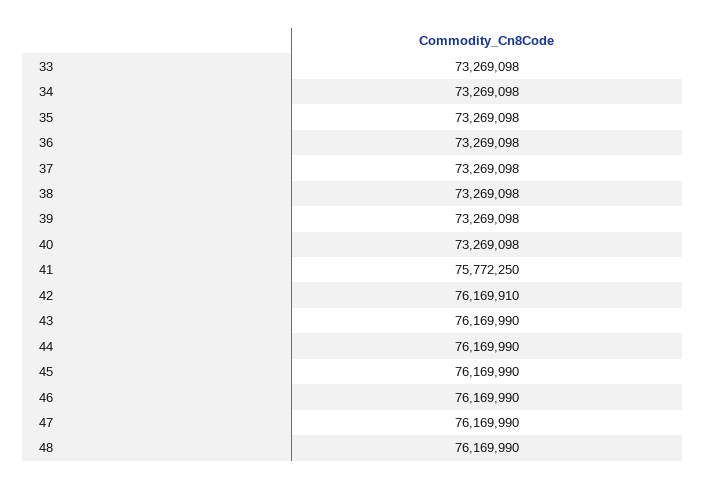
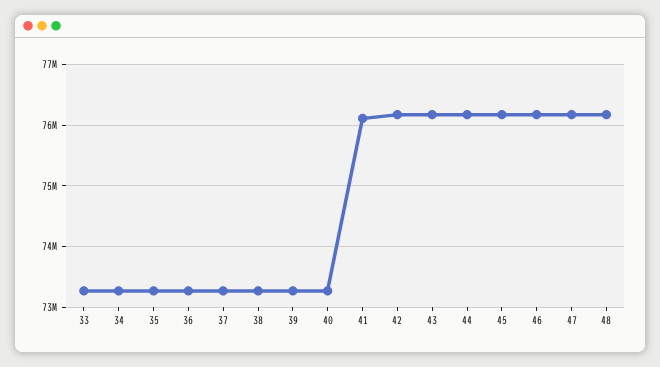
  {
    "33": 73269098,
    "34": 73269098,
    "35": 73269098,
    "36": 73269098,
    "37": 73269098,
    "38": 73269098,
    "39": 73269098,
    "40": 73269098,
-   "41": 75772250,
+   "41": 76100000,
    "42": 76169910,
    "43": 76169990,
    "44": 76169990,
    "45": 76169990,
    "46": 76169990,
    "47": 76169990,
    "48": 76169990
  }

